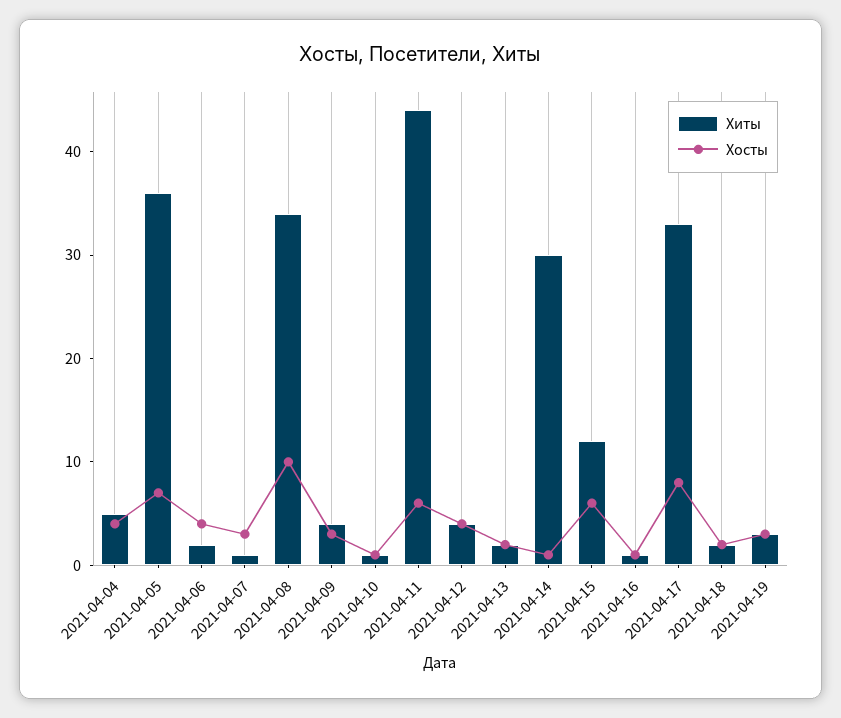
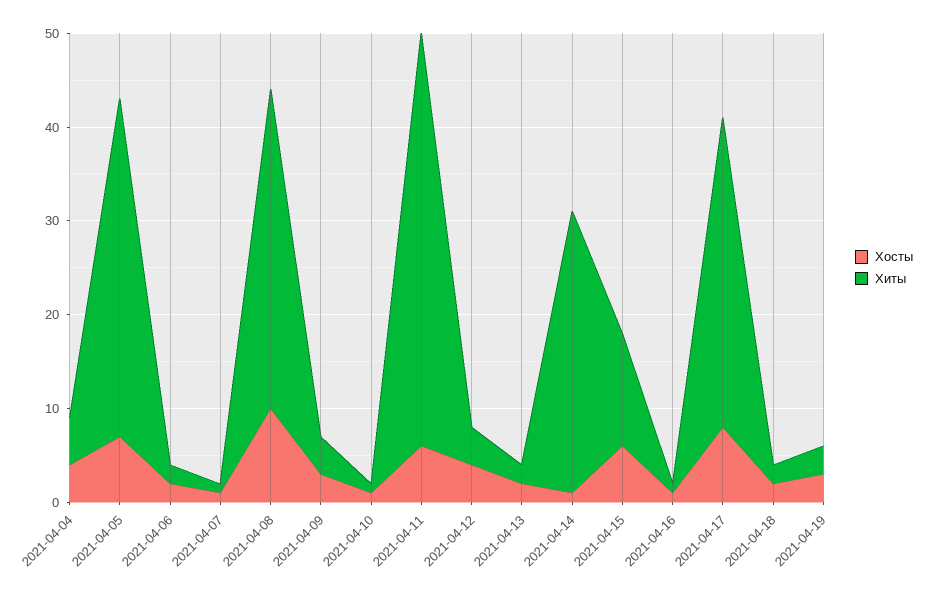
  {
    "Хиты": {
      "2021-04-04": 5,
      "2021-04-05": 36,
      "2021-04-06": 2,
      "2021-04-07": 1,
      "2021-04-08": 34,
      "2021-04-09": 4,
      "2021-04-10": 1,
      "2021-04-11": 44,
      "2021-04-12": 4,
      "2021-04-13": 2,
      "2021-04-14": 30,
      "2021-04-15": 12,
      "2021-04-16": 1,
      "2021-04-17": 33,
      "2021-04-18": 2,
      "2021-04-19": 3
    },
    "Хосты": {
      "2021-04-04": 4,
      "2021-04-05": 7,
-     "2021-04-06": 4,
+     "2021-04-06": 2,
-     "2021-04-07": 3,
+     "2021-04-07": 1,
      "2021-04-08": 10,
      "2021-04-09": 3,
      "2021-04-10": 1,
      "2021-04-11": 6,
      "2021-04-12": 4,
      "2021-04-13": 2,
      "2021-04-14": 1,
      "2021-04-15": 6,
      "2021-04-16": 1,
      "2021-04-17": 8,
      "2021-04-18": 2,
      "2021-04-19": 3
    }
  }

